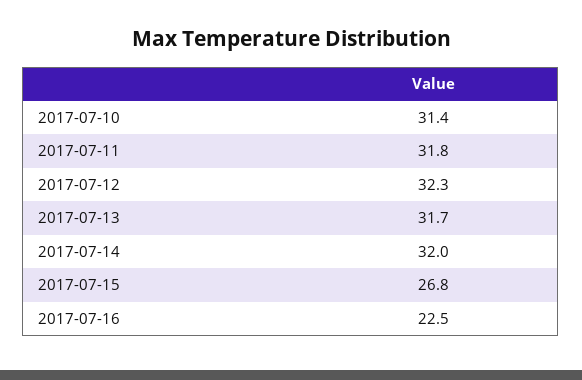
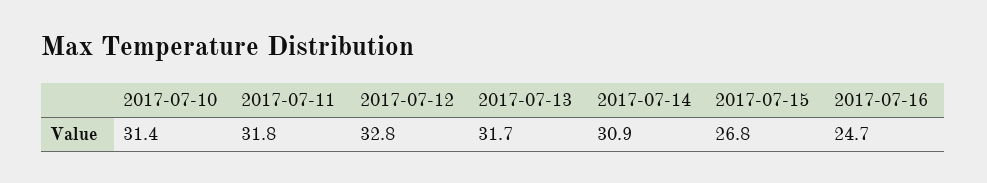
  {
    "2017-07-10": 31.4,
    "2017-07-11": 31.8,
-   "2017-07-12": 32.3,
+   "2017-07-12": 32.8,
    "2017-07-13": 31.7,
-   "2017-07-14": 32,
+   "2017-07-14": 30.9,
    "2017-07-15": 26.8,
-   "2017-07-16": 22.5
+   "2017-07-16": 24.7
  }

